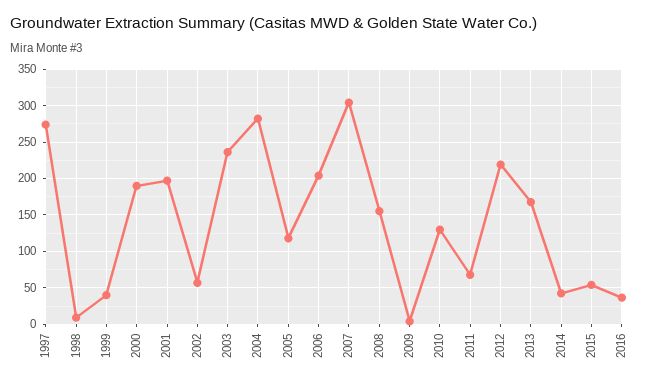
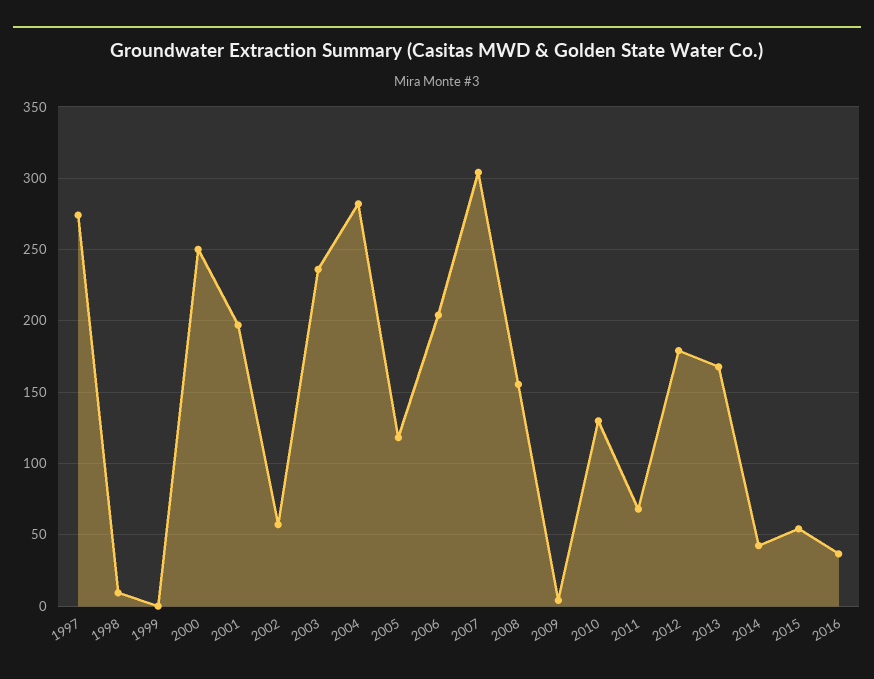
  {
    "1997": 275,
    "1998": 10,
-   "1999": 40,
+   "1999": 0,
-   "2000": 190,
+   "2000": 250,
    "2001": 195,
    "2002": 55,
    "2003": 235,
    "2004": 280,
    "2005": 120,
    "2006": 205,
    "2007": 305,
    "2008": 155,
    "2009": 5,
    "2010": 130,
    "2011": 70,
-   "2012": 220,
+   "2012": 180,
    "2013": 170,
    "2014": 40,
    "2015": 55,
    "2016": 35
  }

